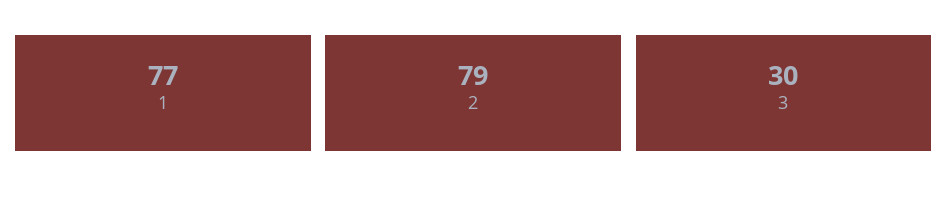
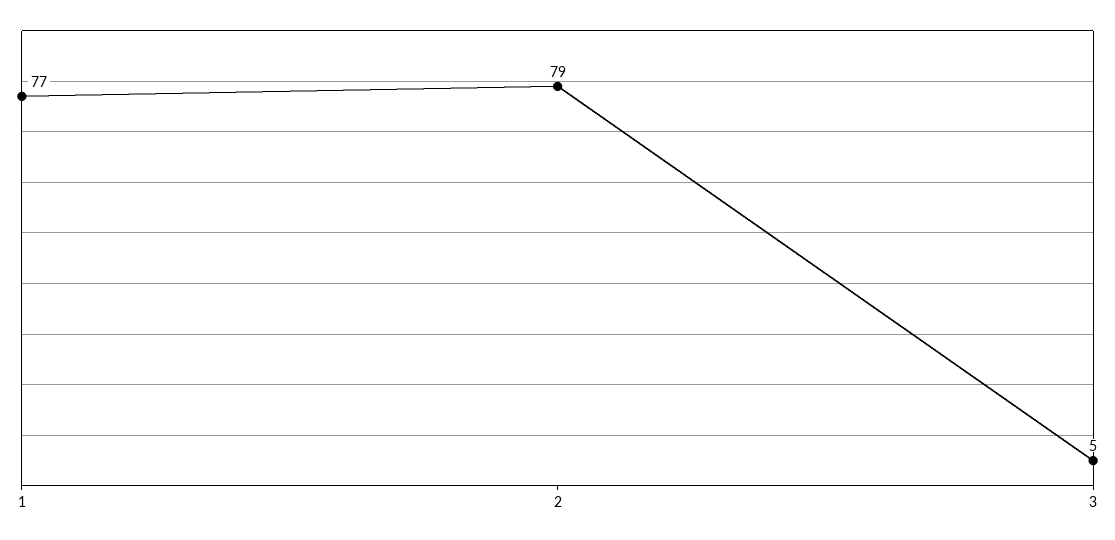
  {
    "1": 77,
    "2": 79,
-   "3": 30
+   "3": 5
  }

